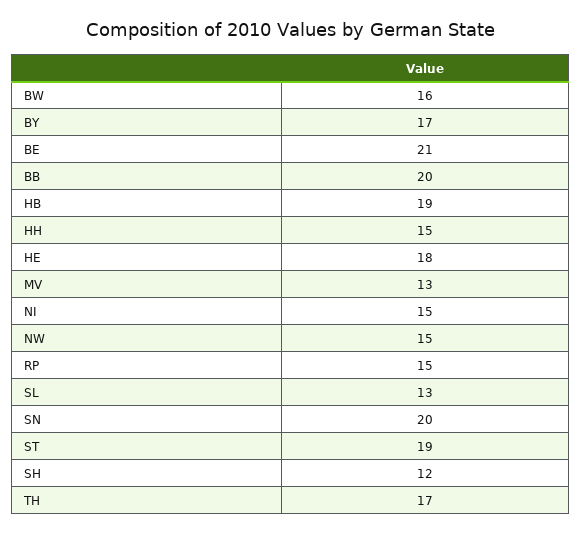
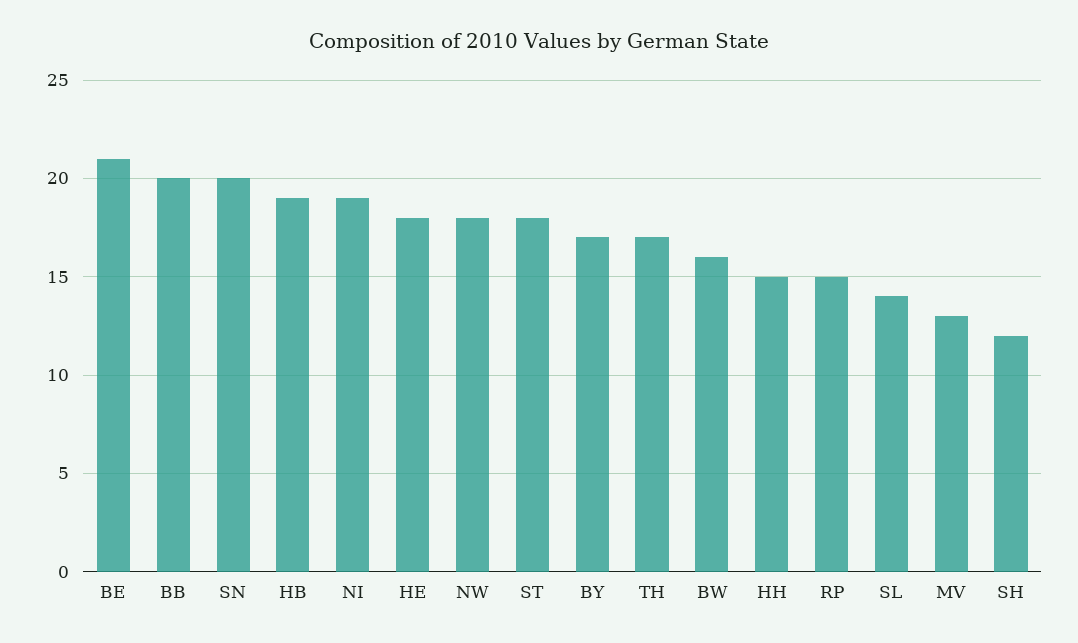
  {
    "BW": 16,
    "BY": 17,
    "BE": 21,
    "BB": 20,
    "HB": 19,
    "HH": 15,
    "HE": 18,
    "MV": 13,
-   "NI": 15,
+   "NI": 19,
-   "NW": 15,
+   "NW": 18,
    "RP": 15,
-   "SL": 13,
+   "SL": 14,
    "SN": 20,
-   "ST": 19,
+   "ST": 18,
    "SH": 12,
    "TH": 17
  }

